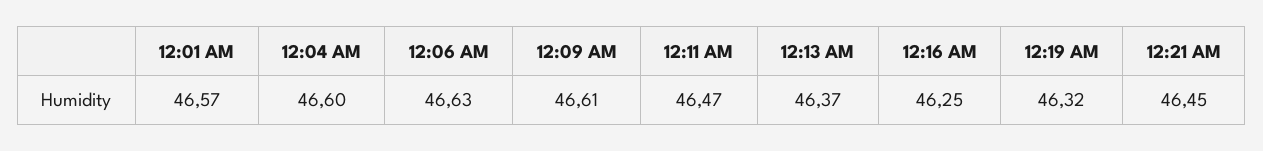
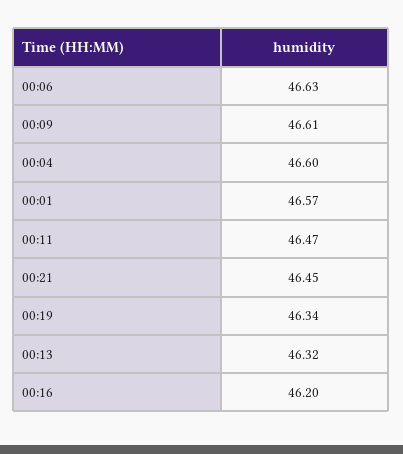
  {
    "12:01 AM": 46.57,
    "12:04 AM": 46.6,
    "12:06 AM": 46.63,
    "12:09 AM": 46.61,
    "12:11 AM": 46.47,
-   "12:13 AM": 46.37,
+   "12:13 AM": 46.32,
-   "12:16 AM": 46.25,
+   "12:16 AM": 46.2,
-   "12:19 AM": 46.32,
+   "12:19 AM": 46.34,
    "12:21 AM": 46.45
  }

